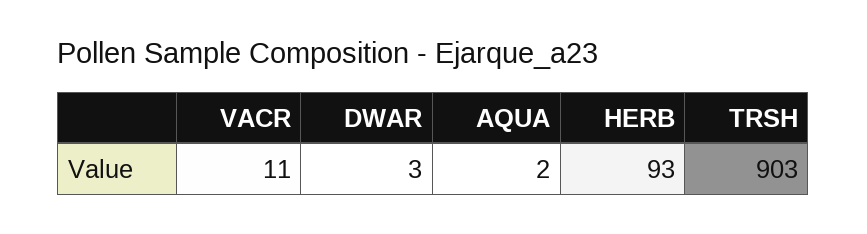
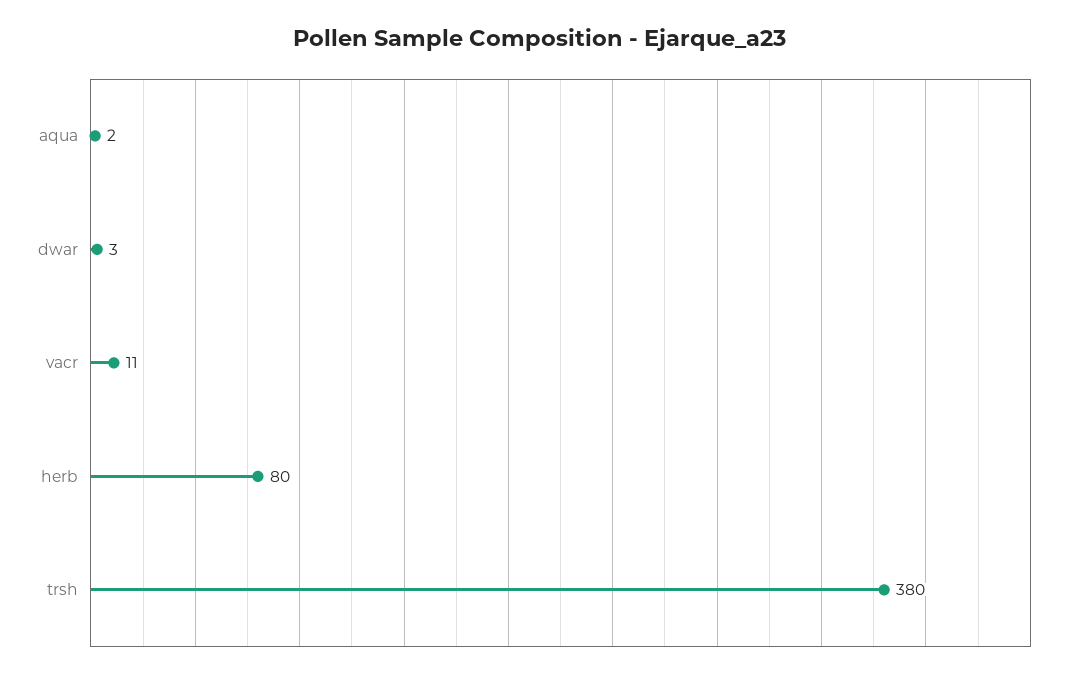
  {
    "VACR": 11,
    "DWAR": 3,
    "AQUA": 2,
-   "HERB": 93,
+   "HERB": 80,
-   "TRSH": 903
+   "TRSH": 380
  }

